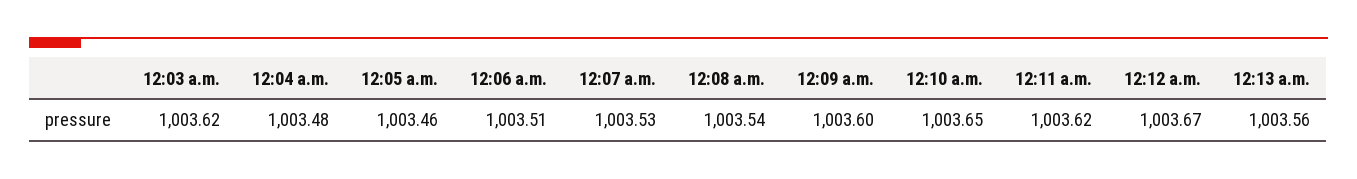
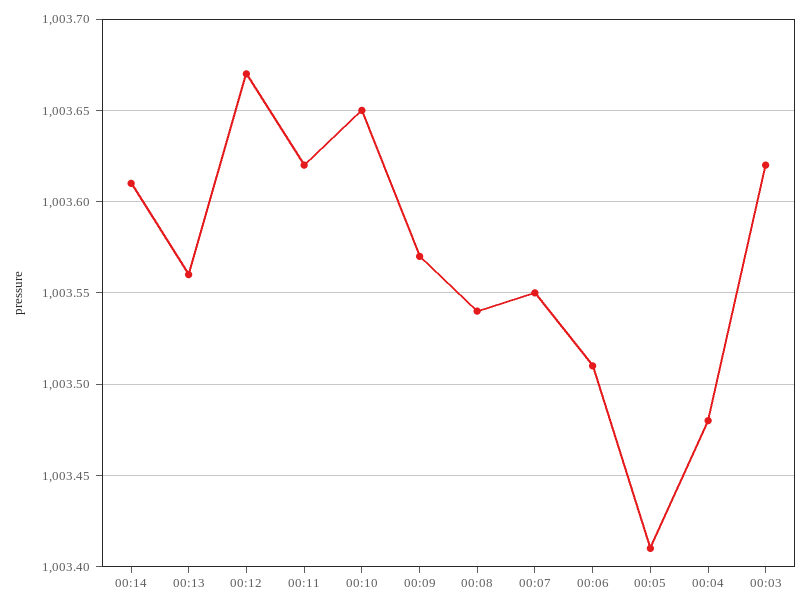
  {
    "12:03 a.m.": 1003.62,
    "12:04 a.m.": 1003.48,
-   "12:05 a.m.": 1003.46,
+   "12:05 a.m.": 1003.41,
    "12:06 a.m.": 1003.51,
-   "12:07 a.m.": 1003.53,
+   "12:07 a.m.": 1003.55,
    "12:08 a.m.": 1003.54,
-   "12:09 a.m.": 1003.6,
+   "12:09 a.m.": 1003.57,
    "12:10 a.m.": 1003.65,
    "12:11 a.m.": 1003.62,
    "12:12 a.m.": 1003.67,
-   "12:13 a.m.": 1003.56
+   "12:13 a.m.": 1003.56,
+   "00:14": 1003.61
  }

